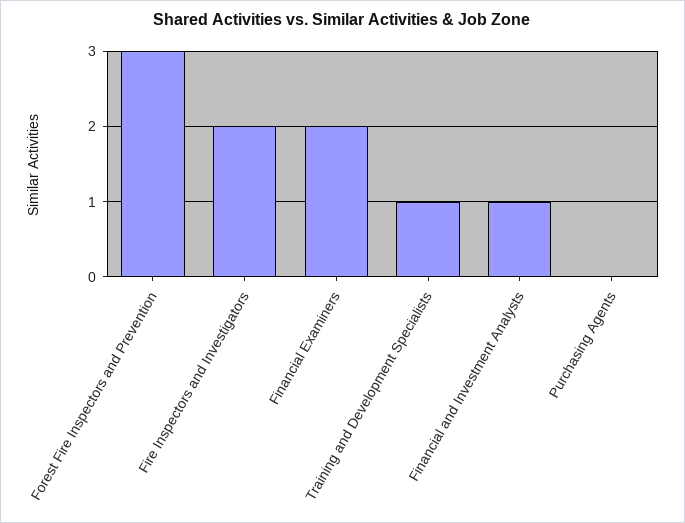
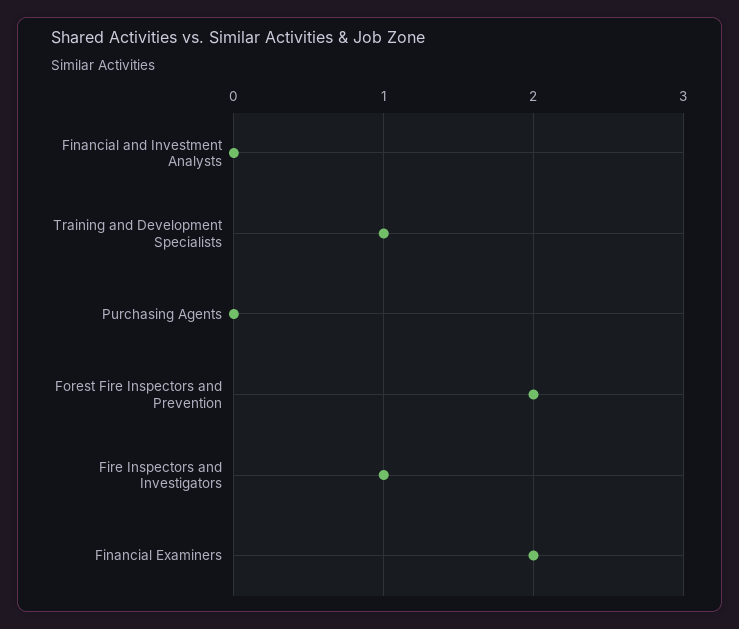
  {
-   "Forest Fire Inspectors and Prevention": 3,
+   "Forest Fire Inspectors and Prevention": 2,
-   "Fire Inspectors and Investigators": 2,
+   "Fire Inspectors and Investigators": 1,
    "Financial Examiners": 2,
    "Training and Development Specialists": 1,
-   "Financial and Investment Analysts": 1,
+   "Financial and Investment Analysts": 0,
    "Purchasing Agents": 0
  }

